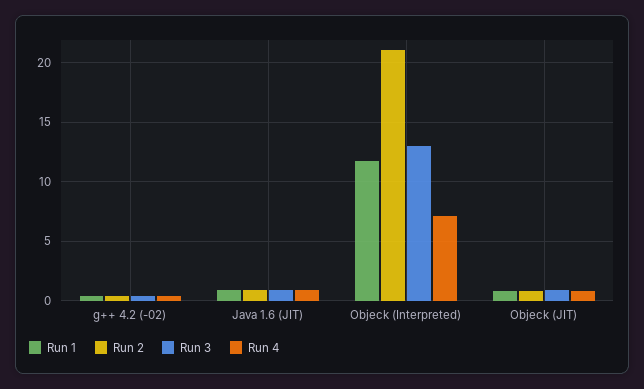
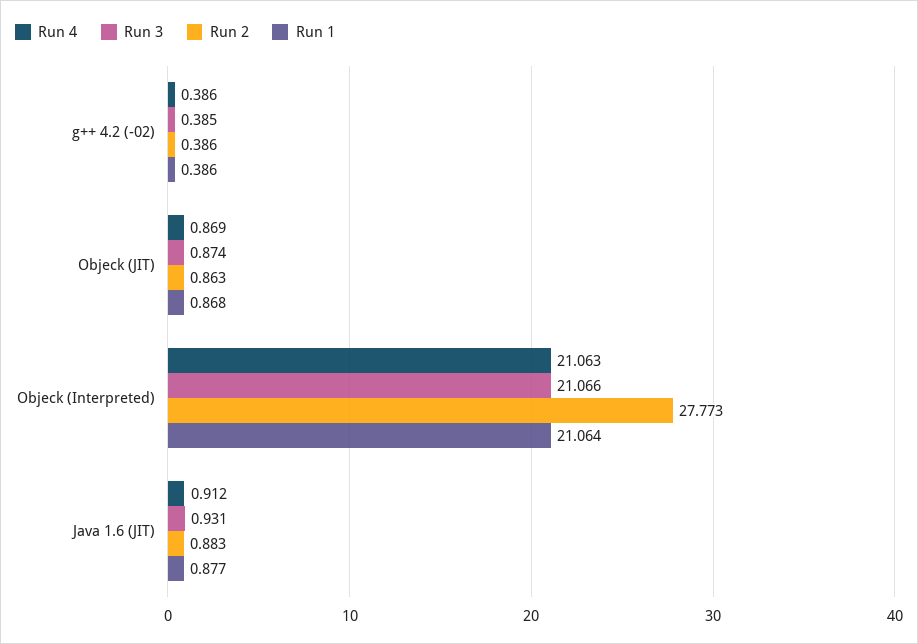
  {
    "Run 1": {
      "g++ 4.2 (-02)": 0.386,
      "Java 1.6 (JIT)": 0.877,
-     "Objeck (Interpreted)": 12,
+     "Objeck (Interpreted)": 21.064,
      "Objeck (JIT)": 0.868
    },
    "Run 2": {
      "g++ 4.2 (-02)": 0.386,
      "Java 1.6 (JIT)": 0.883,
-     "Objeck (Interpreted)": 21,
+     "Objeck (Interpreted)": 27.773,
      "Objeck (JIT)": 0.863
    },
    "Run 3": {
      "g++ 4.2 (-02)": 0.385,
      "Java 1.6 (JIT)": 0.931,
-     "Objeck (Interpreted)": 13,
+     "Objeck (Interpreted)": 21.066,
      "Objeck (JIT)": 0.874
    },
    "Run 4": {
      "g++ 4.2 (-02)": 0.386,
      "Java 1.6 (JIT)": 0.912,
-     "Objeck (Interpreted)": 7,
+     "Objeck (Interpreted)": 21.063,
      "Objeck (JIT)": 0.869
    }
  }

